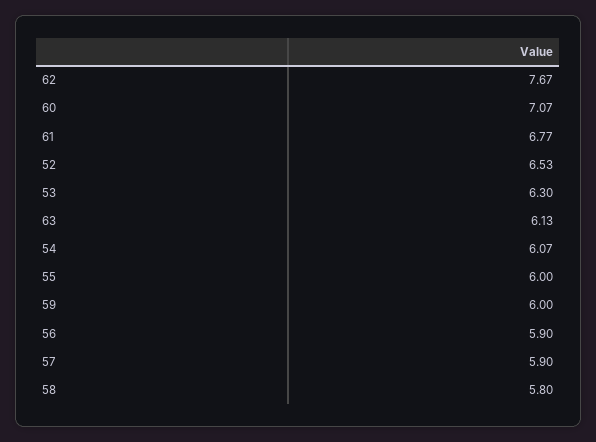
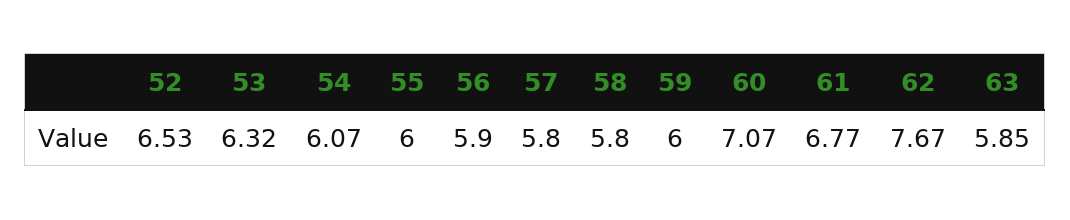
  {
    "62": 7.67,
    "60": 7.07,
    "61": 6.77,
    "52": 6.53,
-   "53": 6.3,
+   "53": 6.32,
-   "63": 6.13,
+   "63": 5.85,
    "54": 6.07,
    "55": 6,
    "59": 6,
    "56": 5.9,
-   "57": 5.9,
+   "57": 5.8,
    "58": 5.8
  }

